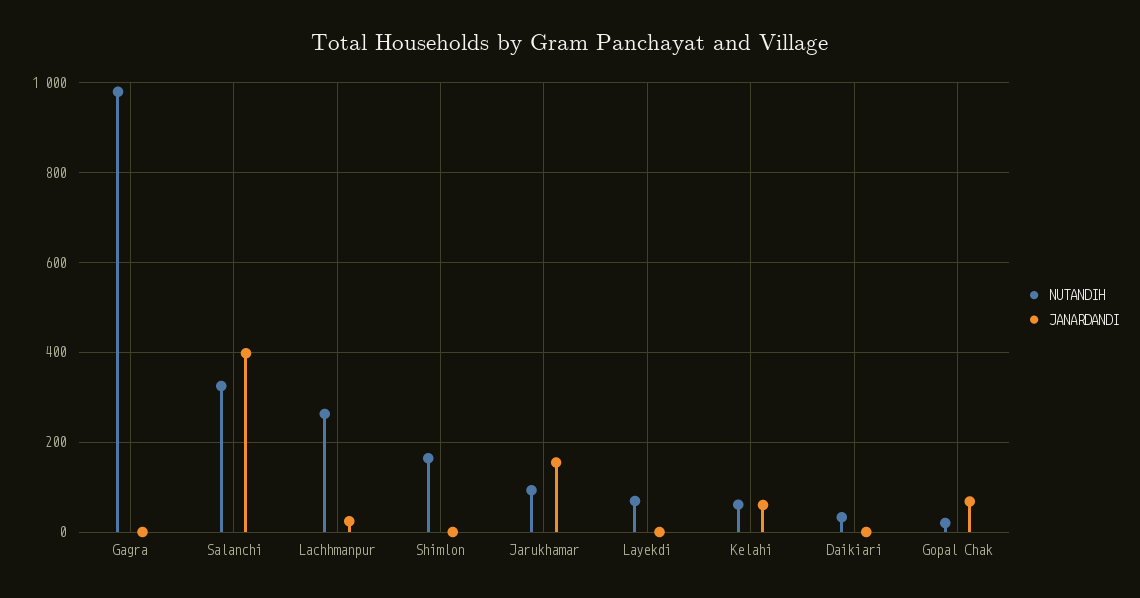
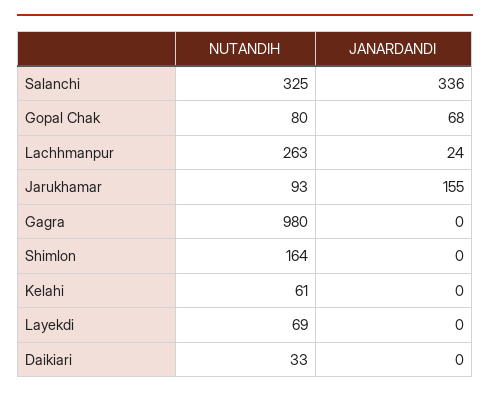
  {
    "NUTANDIH": {
      "Gagra": 980,
      "Salanchi": 325,
      "Lachhmanpur": 263,
      "Shimlon": 164,
      "Jarukhamar": 93,
      "Layekdi": 69,
      "Kelahi": 61,
      "Daikiari": 33,
-     "Gopal Chak": 20
+     "Gopal Chak": 80
    },
    "JANARDANDI": {
      "Gagra": 0,
-     "Salanchi": 400,
+     "Salanchi": 336,
      "Lachhmanpur": 24,
      "Shimlon": 0,
      "Jarukhamar": 155,
      "Layekdi": 0,
-     "Kelahi": 60,
+     "Kelahi": 0,
      "Daikiari": 0,
      "Gopal Chak": 68
    }
  }

